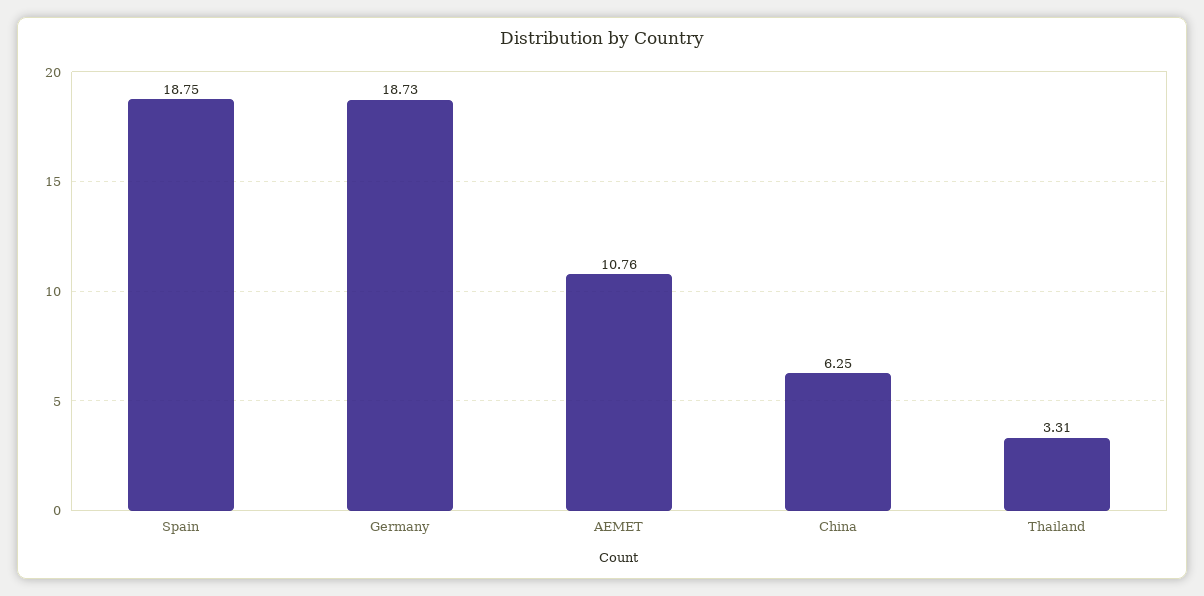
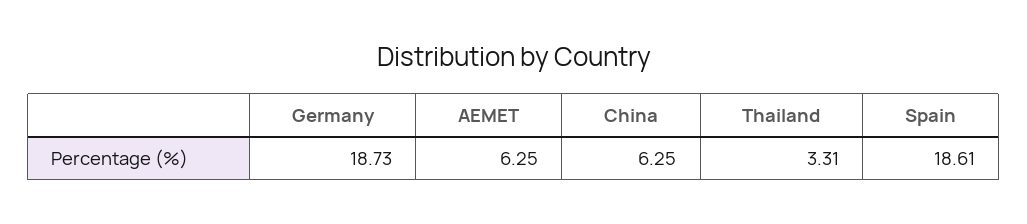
  {
-   "Spain": 18.75,
+   "Spain": 18.61,
    "Germany": 18.73,
-   "AEMET": 10.76,
+   "AEMET": 6.25,
    "China": 6.25,
    "Thailand": 3.31
  }

